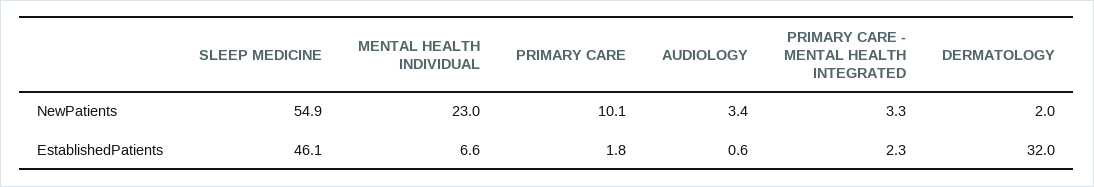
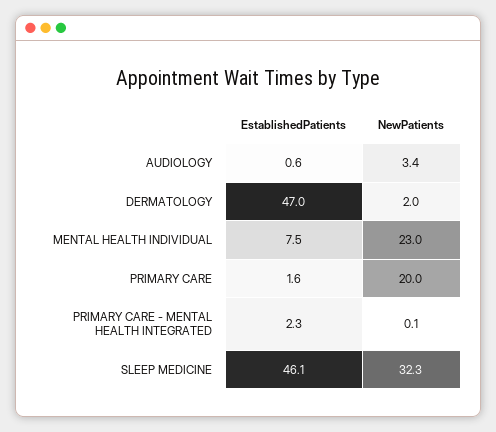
  {
    "SLEEP MEDICINE": {
-     "NewPatients": 54.9,
+     "NewPatients": 32.3,
      "EstablishedPatients": 46.1
    },
    "MENTAL HEALTH INDIVIDUAL": {
      "NewPatients": 23,
-     "EstablishedPatients": 6.6
+     "EstablishedPatients": 7.5
    },
    "PRIMARY CARE": {
-     "NewPatients": 10.1,
+     "NewPatients": 20,
-     "EstablishedPatients": 1.8
+     "EstablishedPatients": 1.6
    },
    "AUDIOLOGY": {
      "NewPatients": 3.4,
      "EstablishedPatients": 0.6
    },
    "PRIMARY CARE - MENTAL HEALTH INTEGRATED": {
-     "NewPatients": 3.3,
+     "NewPatients": 0.1,
      "EstablishedPatients": 2.3
    },
    "DERMATOLOGY": {
      "NewPatients": 2,
-     "EstablishedPatients": 32
+     "EstablishedPatients": 47
    }
  }

